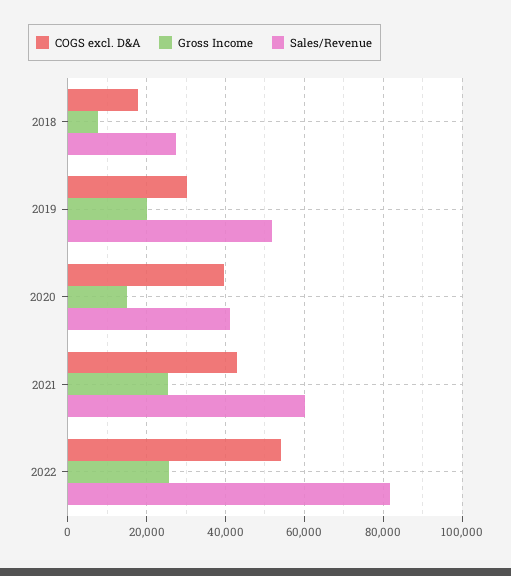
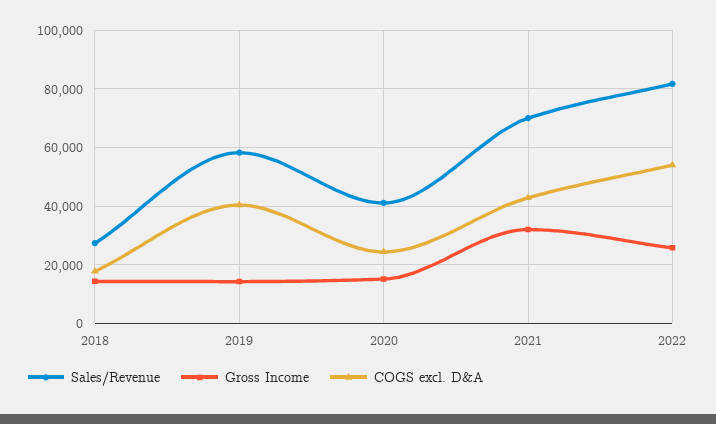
  {
    "COGS excl. D&A": {
      "2018": 18000,
-     "2019": 30000,
+     "2019": 40000,
-     "2020": 40000,
+     "2020": 25000,
      "2021": 42000,
      "2022": 54000
    },
    "Gross Income": {
-     "2018": 8000,
+     "2018": 15000,
-     "2019": 20000,
+     "2019": 15000,
      "2020": 16000,
-     "2021": 26000,
+     "2021": 32500,
      "2022": 26000
    },
    "Sales/Revenue": {
      "2018": 28000,
-     "2019": 52000,
+     "2019": 57500,
      "2020": 42000,
-     "2021": 60000,
+     "2021": 70000,
      "2022": 82000
    }
  }

